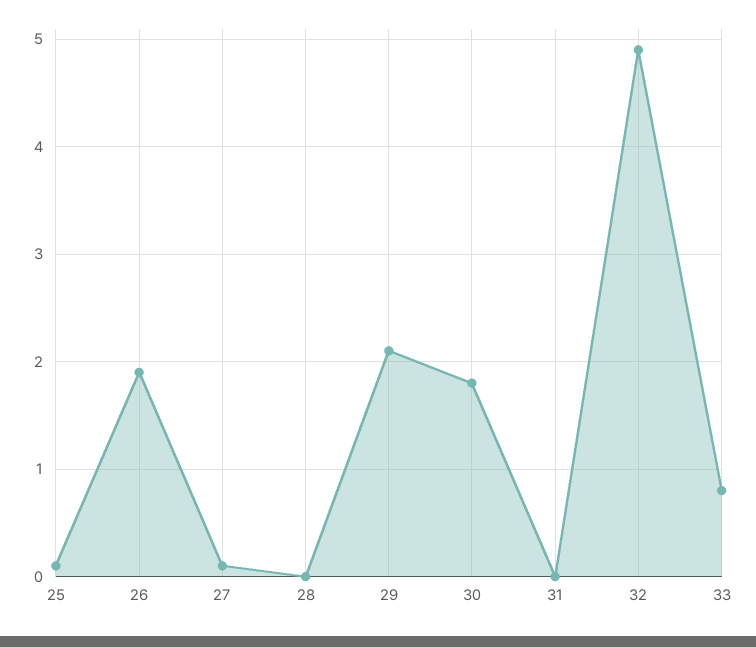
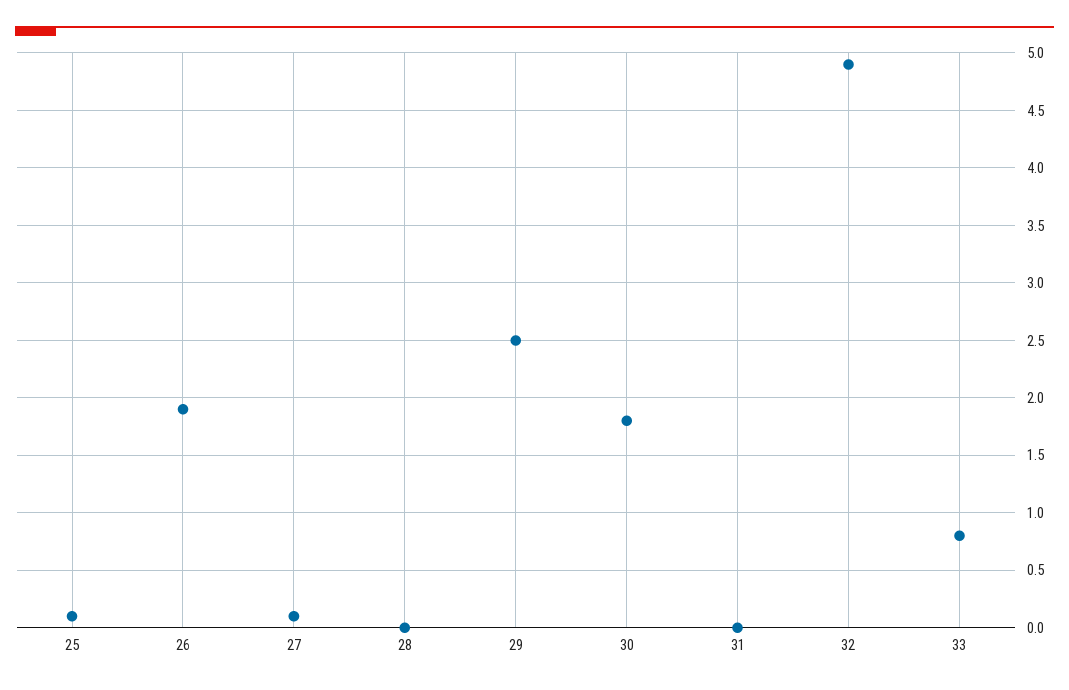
  {
    "25": 0.1,
    "26": 1.9,
    "27": 0.1,
    "28": 0,
-   "29": 2.1,
+   "29": 2.5,
    "30": 1.8,
    "31": 0,
    "32": 4.9,
    "33": 0.8
  }

